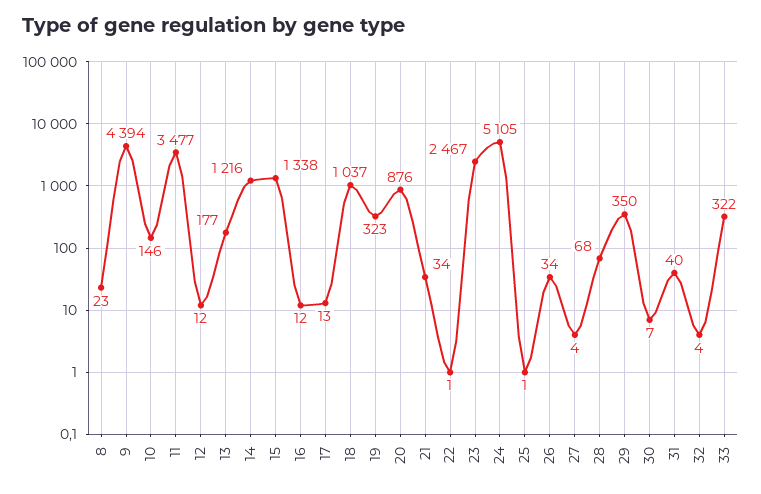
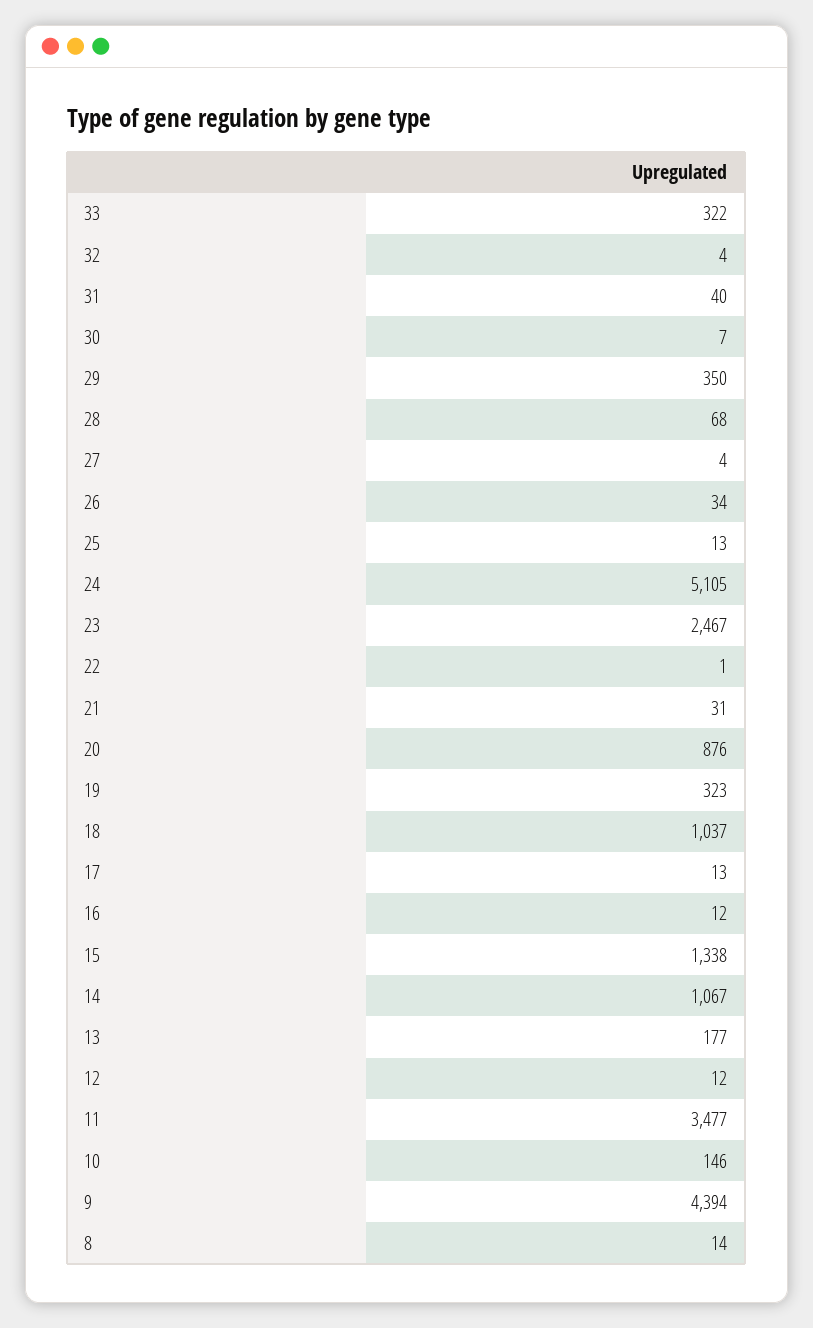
  {
-   "8": 23,
+   "8": 14,
    "9": 4394,
    "10": 146,
    "11": 3477,
    "12": 12,
    "13": 177,
-   "14": 1216,
+   "14": 1067,
    "15": 1338,
    "16": 12,
    "17": 13,
    "18": 1037,
    "19": 323,
    "20": 876,
-   "21": 34,
+   "21": 31,
    "22": 1,
    "23": 2467,
    "24": 5105,
-   "25": 1,
+   "25": 13,
    "26": 34,
    "27": 4,
    "28": 68,
    "29": 350,
    "30": 7,
    "31": 40,
    "32": 4,
    "33": 322
  }

